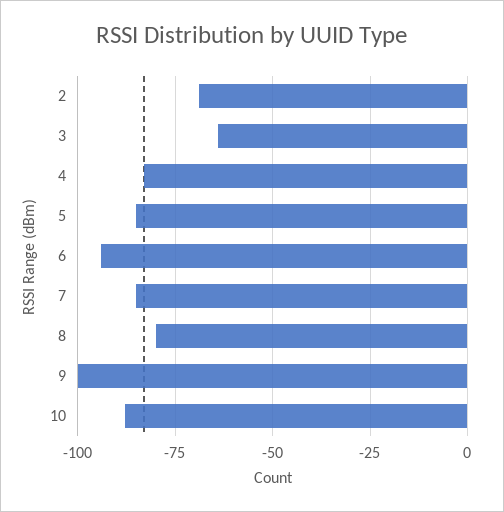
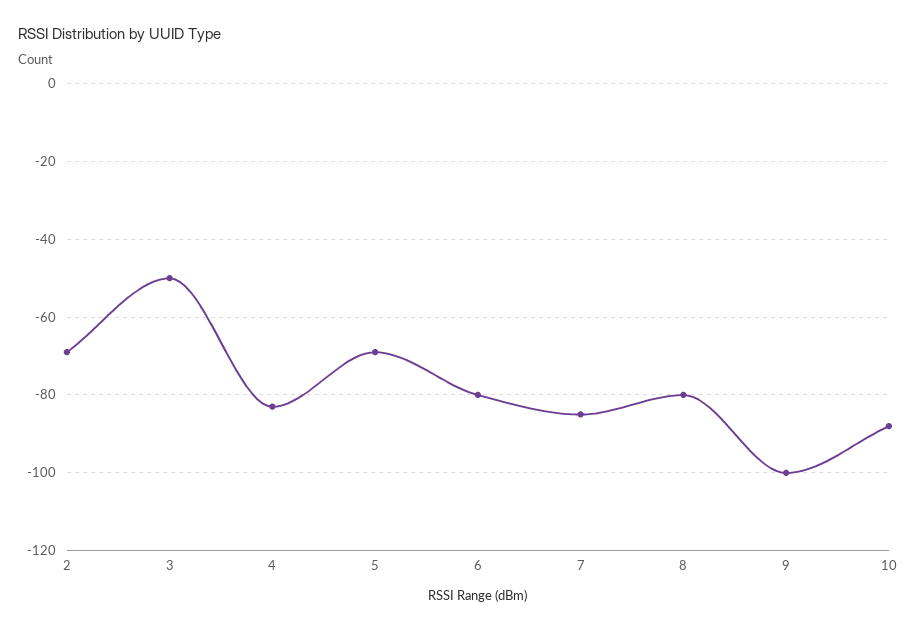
  {
    "2": -70,
-   "3": -65,
+   "3": -50,
    "4": -85,
-   "5": -85,
+   "5": -70,
-   "6": -95,
+   "6": -80,
    "7": -85,
    "8": -80,
    "9": -100,
    "10": -90
  }

